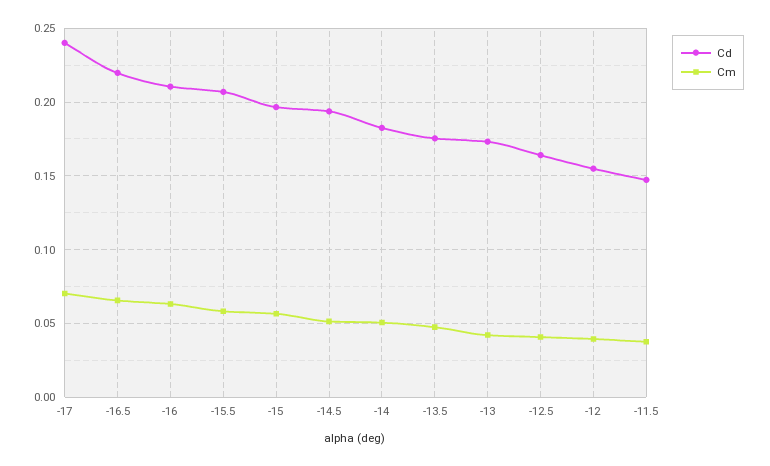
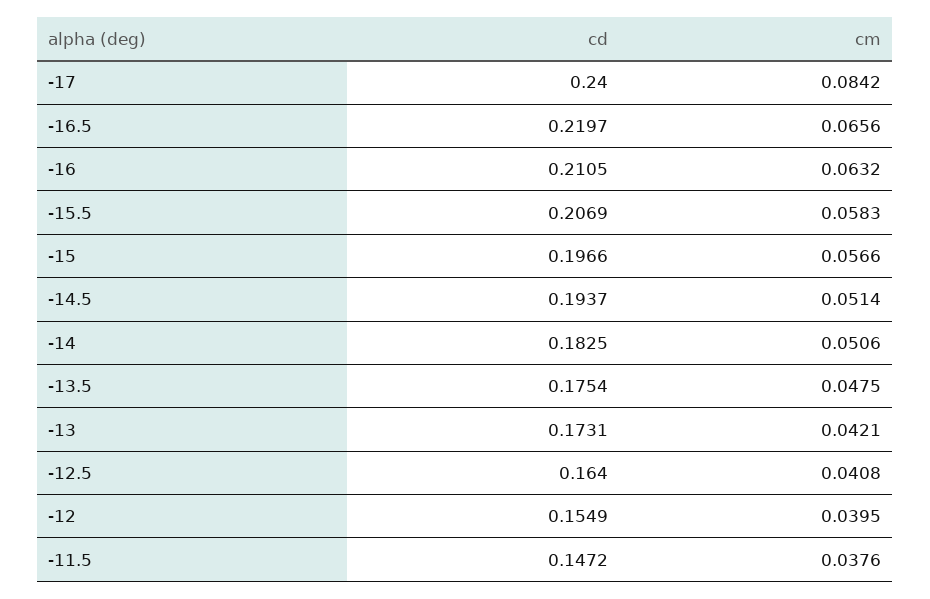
  {
    "Cd": {
      "-17": 0.24,
      "-16.5": 0.2197,
      "-16": 0.2105,
      "-15.5": 0.2069,
      "-15": 0.1966,
      "-14.5": 0.1937,
      "-14": 0.1825,
      "-13.5": 0.1754,
      "-13": 0.1731,
      "-12.5": 0.164,
      "-12": 0.1549,
      "-11.5": 0.1472
    },
    "Cm": {
-     "-17": 0.07,
+     "-17": 0.0842,
      "-16.5": 0.0656,
      "-16": 0.0632,
      "-15.5": 0.0583,
      "-15": 0.0566,
      "-14.5": 0.0514,
      "-14": 0.0506,
      "-13.5": 0.0475,
      "-13": 0.0421,
      "-12.5": 0.0408,
      "-12": 0.0395,
      "-11.5": 0.0376
    }
  }

